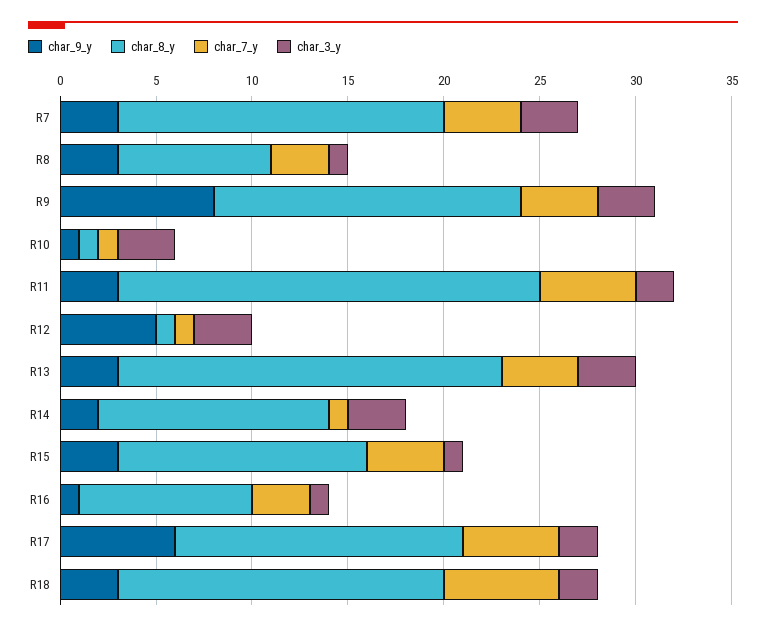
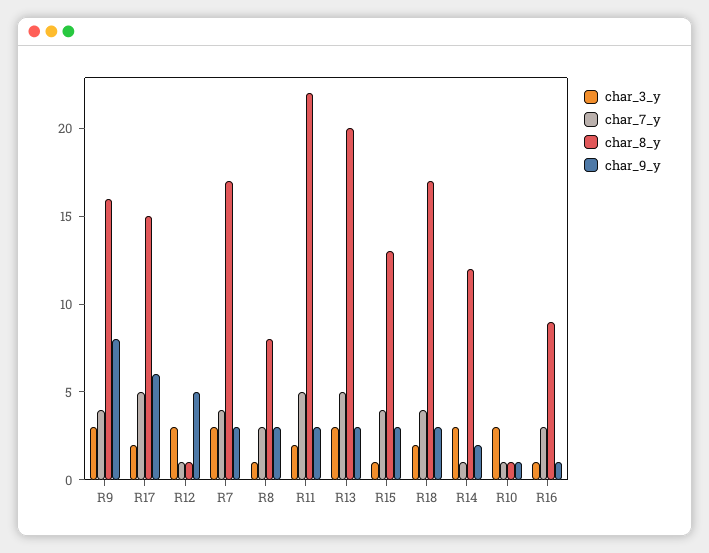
  {
    "char_9_y": {
      "R7": 3,
      "R8": 3,
      "R9": 8,
      "R10": 1,
      "R11": 3,
      "R12": 5,
      "R13": 3,
      "R14": 2,
      "R15": 3,
      "R16": 1,
      "R17": 6,
      "R18": 3
    },
    "char_8_y": {
      "R7": 17,
      "R8": 8,
      "R9": 16,
      "R10": 1,
      "R11": 22,
      "R12": 1,
      "R13": 20,
      "R14": 12,
      "R15": 13,
      "R16": 9,
      "R17": 15,
      "R18": 17
    },
    "char_7_y": {
      "R7": 4,
      "R8": 3,
      "R9": 4,
      "R10": 1,
      "R11": 5,
      "R12": 1,
-     "R13": 4,
+     "R13": 5,
      "R14": 1,
      "R15": 4,
      "R16": 3,
      "R17": 5,
-     "R18": 6
+     "R18": 4
    },
    "char_3_y": {
      "R7": 3,
      "R8": 1,
      "R9": 3,
      "R10": 3,
      "R11": 2,
      "R12": 3,
      "R13": 3,
      "R14": 3,
      "R15": 1,
      "R16": 1,
      "R17": 2,
      "R18": 2
    }
  }

